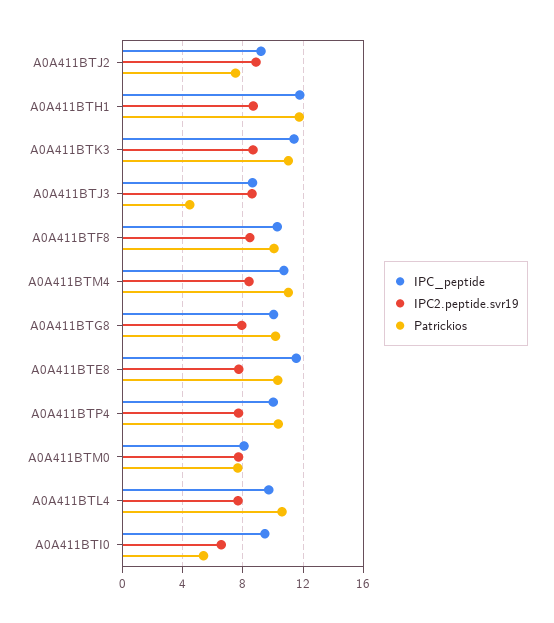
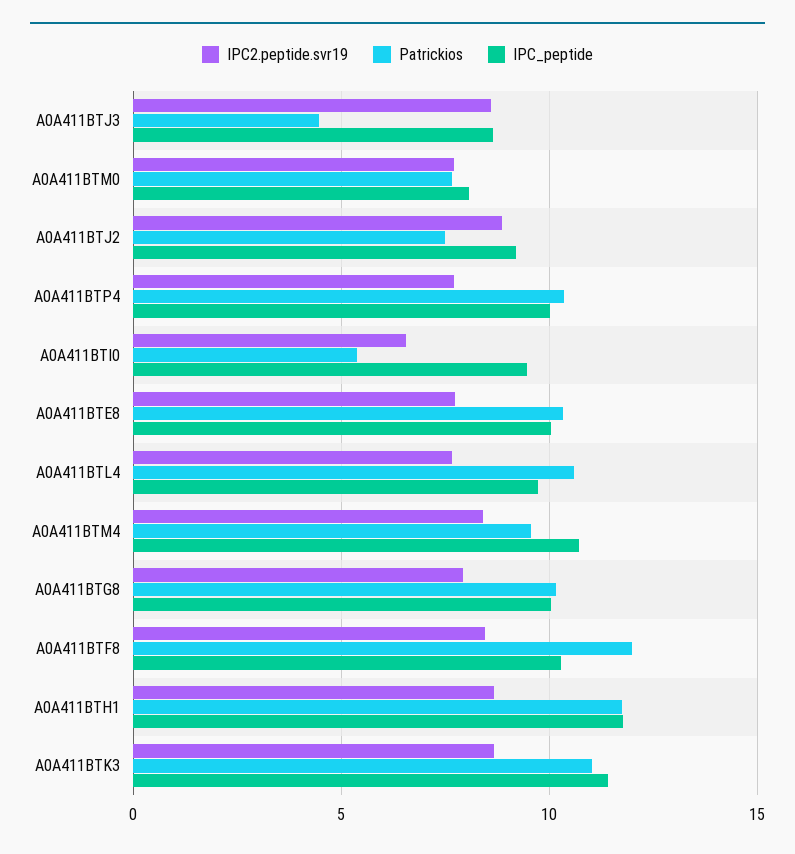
  {
    "IPC_peptide": {
      "A0A411BTJ2": 9,
      "A0A411BTH1": 12,
      "A0A411BTK3": 11.5,
      "A0A411BTJ3": 8.5,
      "A0A411BTF8": 10.5,
      "A0A411BTM4": 10.5,
      "A0A411BTG8": 10,
-     "A0A411BTE8": 11.5,
+     "A0A411BTE8": 10,
      "A0A411BTP4": 10,
      "A0A411BTM0": 8,
      "A0A411BTL4": 9.5,
      "A0A411BTI0": 9.5
    },
    "IPC2.peptide.svr19": {
      "A0A411BTJ2": 9,
      "A0A411BTH1": 8.5,
      "A0A411BTK3": 8.5,
      "A0A411BTJ3": 8.5,
      "A0A411BTF8": 8.5,
      "A0A411BTM4": 8.5,
      "A0A411BTG8": 8,
      "A0A411BTE8": 7.5,
      "A0A411BTP4": 7.5,
      "A0A411BTM0": 7.5,
      "A0A411BTL4": 7.5,
      "A0A411BTI0": 6.5
    },
    "Patrickios": {
      "A0A411BTJ2": 7.5,
      "A0A411BTH1": 11.5,
      "A0A411BTK3": 11,
      "A0A411BTJ3": 4.5,
-     "A0A411BTF8": 10,
+     "A0A411BTF8": 12,
-     "A0A411BTM4": 11,
+     "A0A411BTM4": 9.5,
      "A0A411BTG8": 10,
      "A0A411BTE8": 10.5,
      "A0A411BTP4": 10.5,
      "A0A411BTM0": 7.5,
      "A0A411BTL4": 10.5,
      "A0A411BTI0": 5.5
    }
  }

